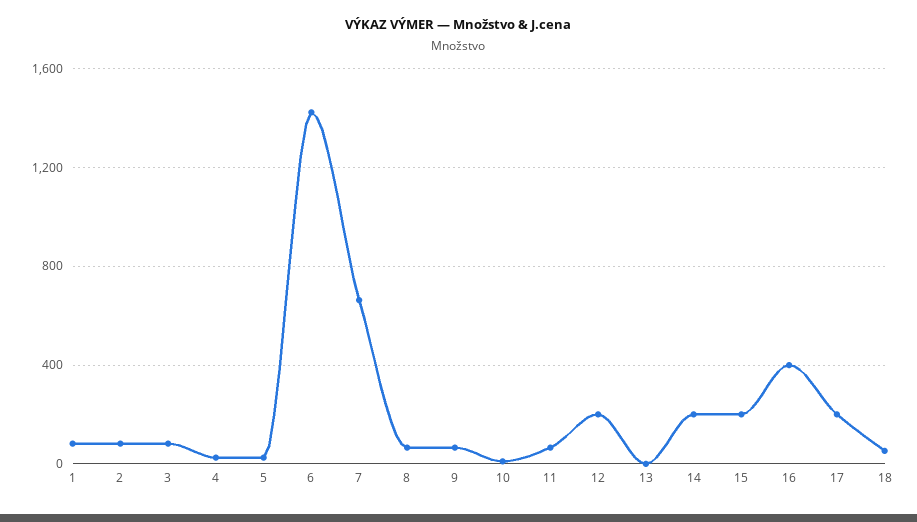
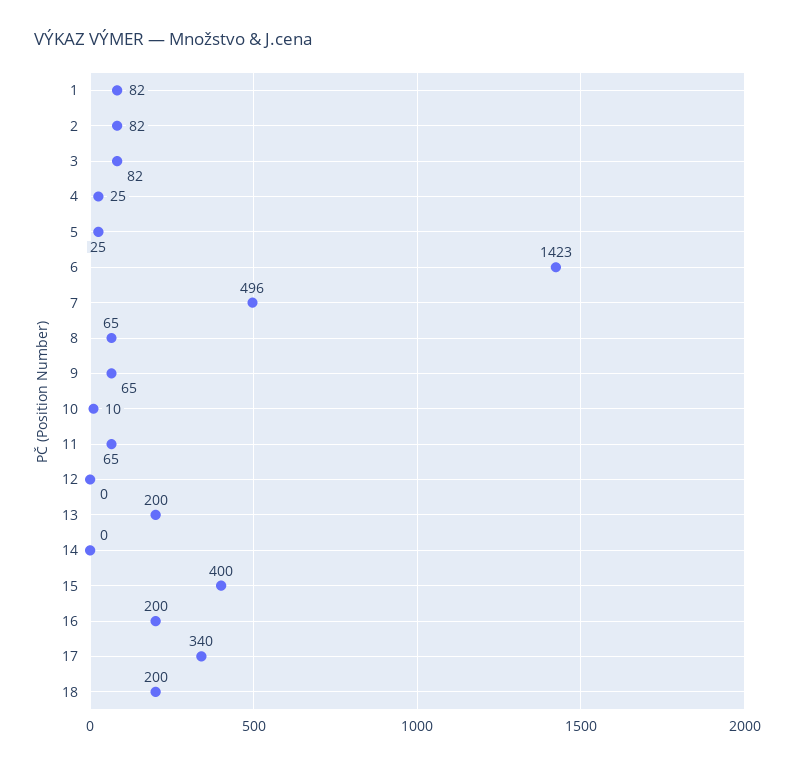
  {
    "1": 82,
    "2": 82,
    "3": 82,
    "4": 25,
    "5": 25,
    "6": 1423,
-   "7": 650,
+   "7": 496,
    "8": 65,
    "9": 65,
    "10": 10,
    "11": 65,
-   "12": 200,
+   "12": 0,
-   "13": 0,
+   "13": 200,
-   "14": 200,
+   "14": 0,
-   "15": 200,
+   "15": 400,
-   "16": 400,
+   "16": 200,
-   "17": 200,
+   "17": 340,
-   "18": 50
+   "18": 200
  }

